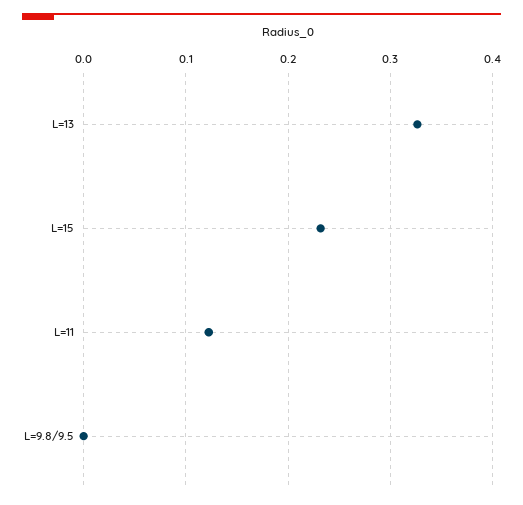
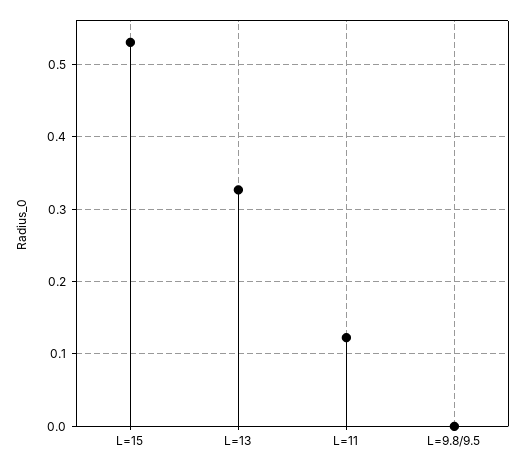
  {
    "L=13": 0.33,
-   "L=15": 0.23,
+   "L=15": 0.53,
    "L=11": 0.12,
    "L=9.8/9.5": 0
  }

